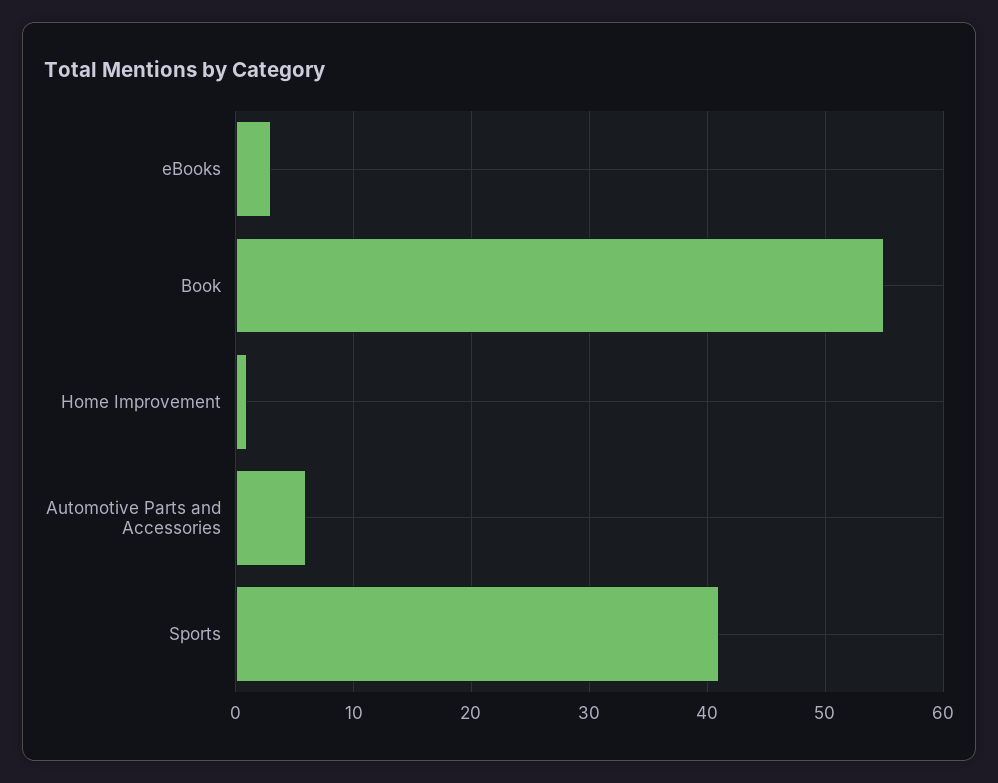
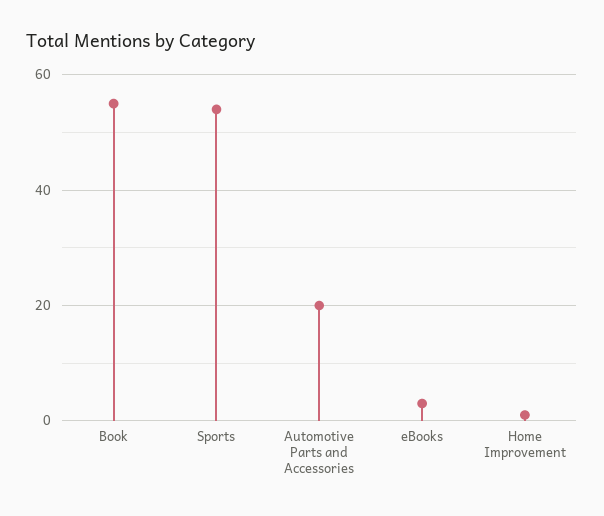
  {
    "eBooks": 3,
    "Book": 55,
    "Home Improvement": 1,
-   "Automotive Parts and Accessories": 6,
+   "Automotive Parts and Accessories": 20,
-   "Sports": 41
+   "Sports": 55
  }

